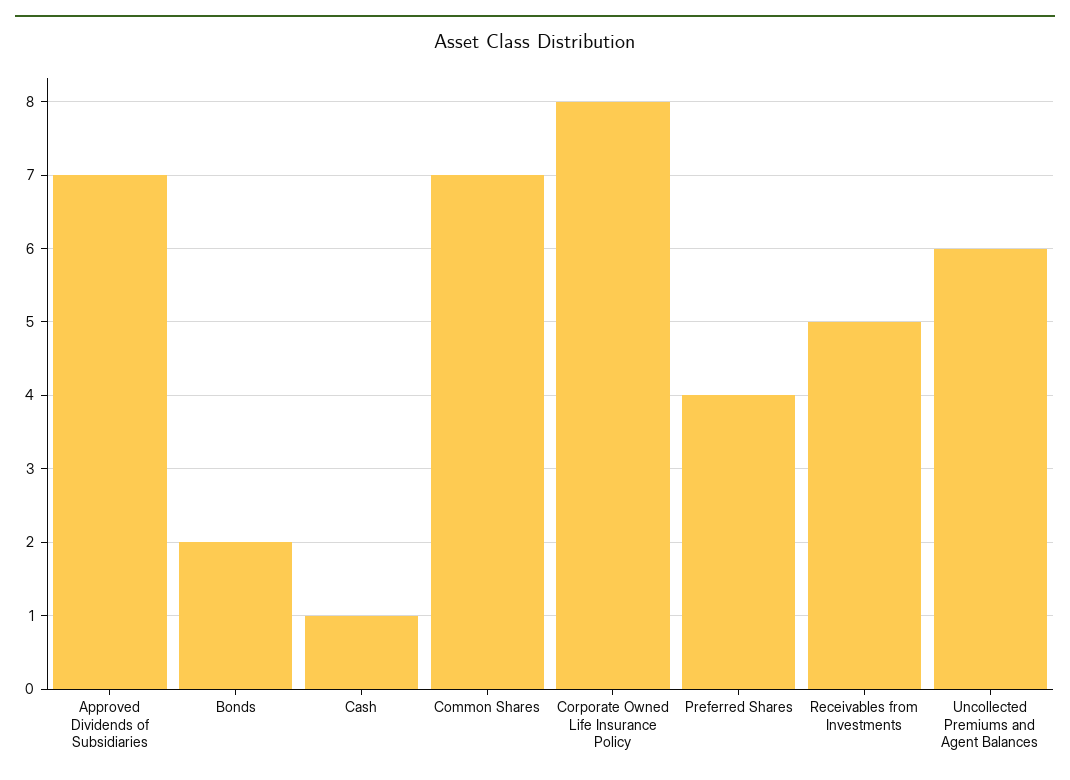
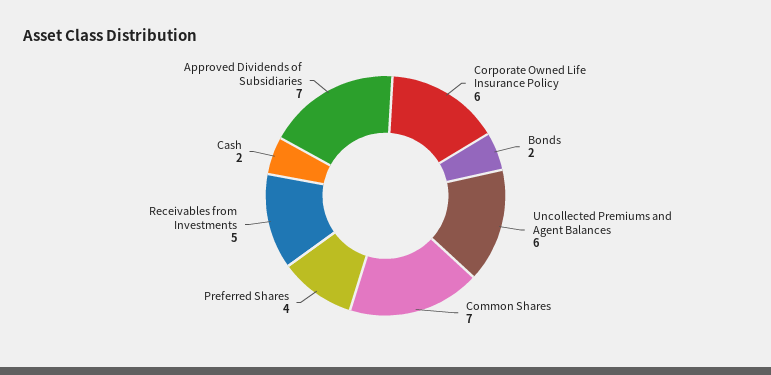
  {
    "Approved Dividends of Subsidiaries": 7,
    "Bonds": 2,
-   "Cash": 1,
+   "Cash": 2,
    "Common Shares": 7,
-   "Corporate Owned Life Insurance Policy": 8,
+   "Corporate Owned Life Insurance Policy": 6,
    "Preferred Shares": 4,
    "Receivables from Investments": 5,
    "Uncollected Premiums and Agent Balances": 6
  }

